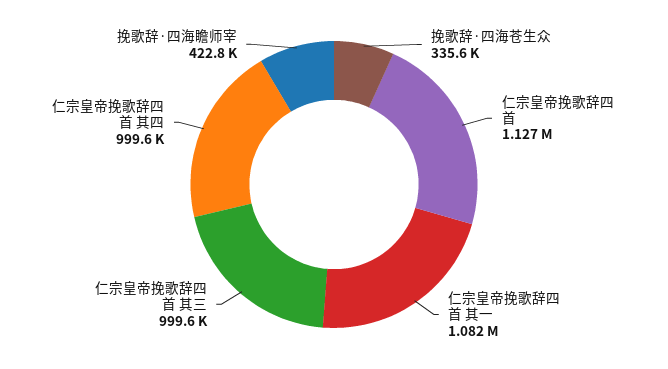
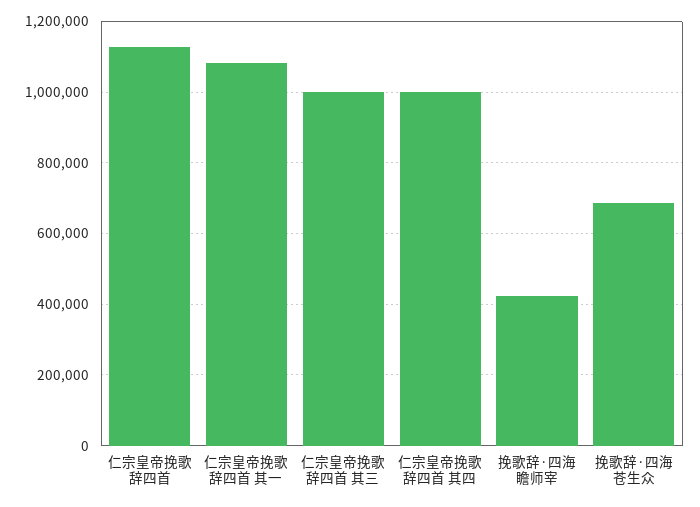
  {
-   "挽歌辞·四海苍生众": 335600,
+   "挽歌辞·四海苍生众": 680000,
    "仁宗皇帝挽歌辞四首": 1127000,
    "仁宗皇帝挽歌辞四首 其一": 1082000,
    "仁宗皇帝挽歌辞四首 其三": 999600,
    "仁宗皇帝挽歌辞四首 其四": 999600,
    "挽歌辞·四海瞻师宰": 422800
  }

